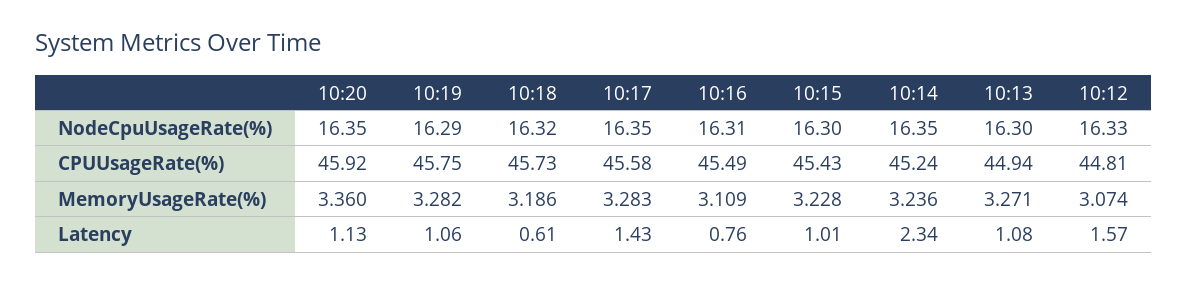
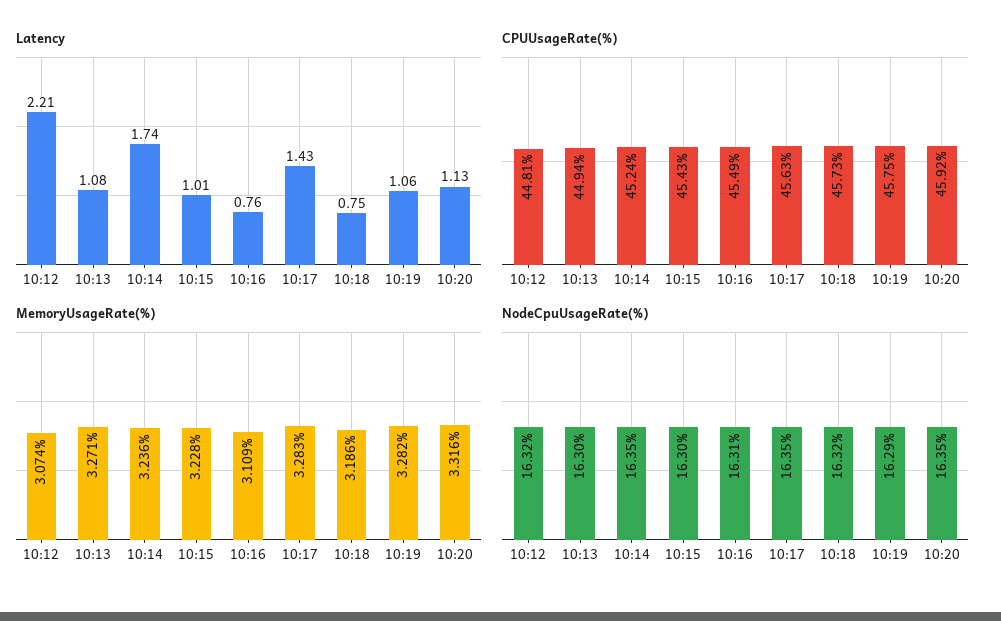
  {
    "NodeCpuUsageRate(%)": {
      "10:20": 16.35,
      "10:19": 16.29,
      "10:18": 16.32,
      "10:17": 16.35,
      "10:16": 16.31,
      "10:15": 16.3,
      "10:14": 16.35,
      "10:13": 16.3,
-     "10:12": 16.33
+     "10:12": 16.32
    },
    "CPUUsageRate(%)": {
      "10:20": 45.92,
      "10:19": 45.75,
      "10:18": 45.73,
-     "10:17": 45.58,
+     "10:17": 45.63,
      "10:16": 45.49,
      "10:15": 45.43,
      "10:14": 45.24,
      "10:13": 44.94,
      "10:12": 44.81
    },
    "MemoryUsageRate(%)": {
-     "10:20": 3.36,
+     "10:20": 3.316,
      "10:19": 3.282,
      "10:18": 3.186,
      "10:17": 3.283,
      "10:16": 3.109,
      "10:15": 3.228,
      "10:14": 3.236,
      "10:13": 3.271,
      "10:12": 3.074
    },
    "Latency": {
      "10:20": 1.13,
      "10:19": 1.06,
-     "10:18": 0.61,
+     "10:18": 0.75,
      "10:17": 1.43,
      "10:16": 0.76,
      "10:15": 1.01,
-     "10:14": 2.34,
+     "10:14": 1.74,
      "10:13": 1.08,
-     "10:12": 1.57
+     "10:12": 2.21
    }
  }

